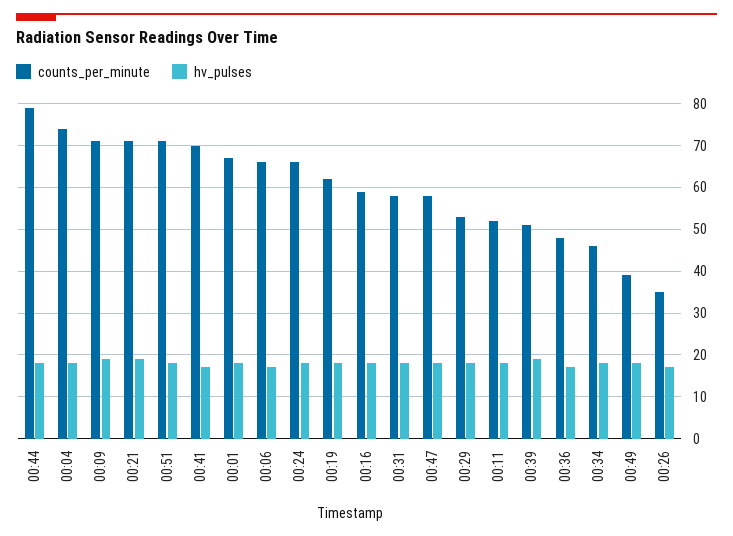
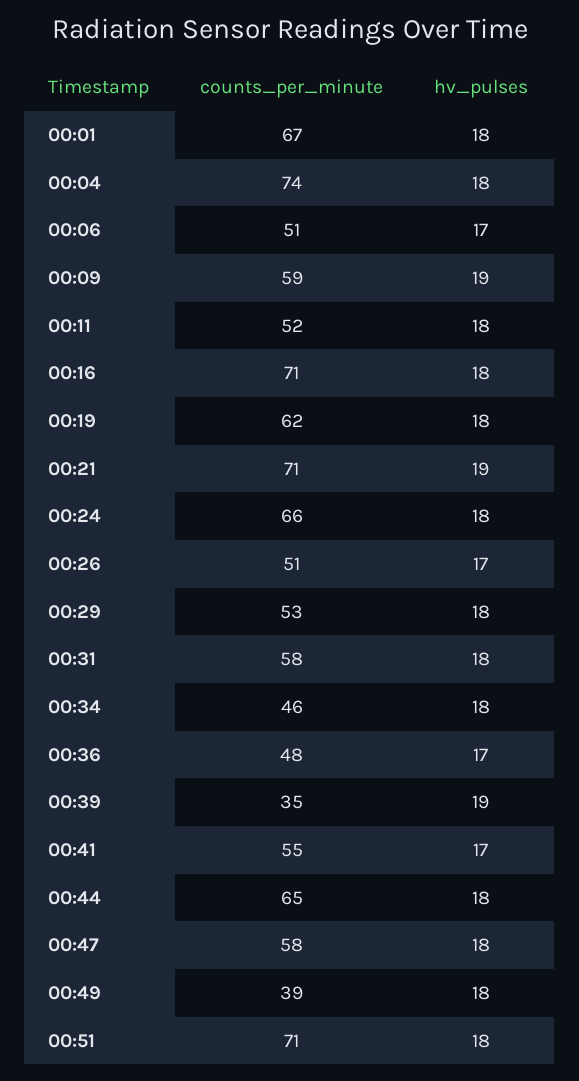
  {
    "counts_per_minute": {
-     "00:44": 80,
+     "00:44": 65,
      "00:04": 74,
-     "00:09": 70,
+     "00:09": 59,
      "00:21": 71,
      "00:51": 71,
-     "00:41": 70,
+     "00:41": 55,
      "00:01": 67,
-     "00:06": 65,
+     "00:06": 51,
      "00:24": 66,
      "00:19": 62,
-     "00:16": 60,
+     "00:16": 71,
      "00:31": 58,
      "00:47": 58,
      "00:29": 53,
      "00:11": 52,
-     "00:39": 50,
+     "00:39": 35,
      "00:36": 48,
      "00:34": 46,
      "00:49": 39,
-     "00:26": 35
+     "00:26": 51
    },
    "hv_pulses": {
      "00:44": 18,
      "00:04": 18,
      "00:09": 19,
      "00:21": 19,
      "00:51": 18,
      "00:41": 17,
      "00:01": 18,
      "00:06": 17,
      "00:24": 18,
      "00:19": 18,
      "00:16": 18,
      "00:31": 18,
      "00:47": 18,
      "00:29": 18,
      "00:11": 18,
      "00:39": 19,
      "00:36": 17,
      "00:34": 18,
      "00:49": 18,
      "00:26": 17
    }
  }

